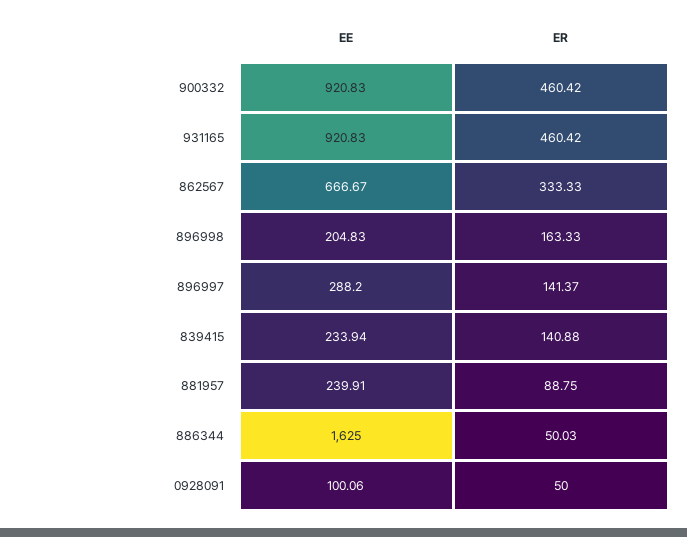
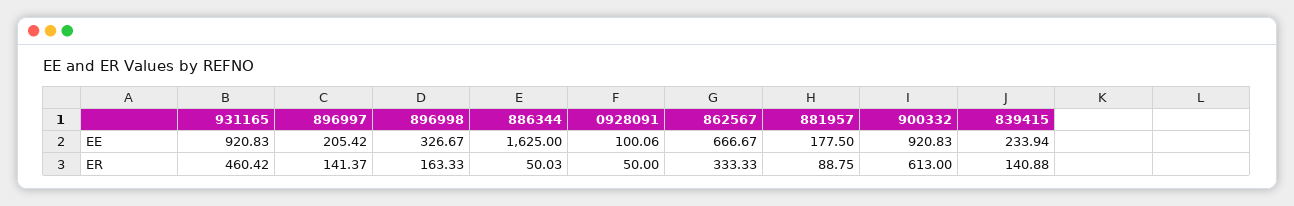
  {
    "EE": {
      "900332": 920.83,
      "931165": 920.83,
      "862567": 666.67,
-     "896998": 204.83,
+     "896998": 326.67,
-     "896997": 288.2,
+     "896997": 205.42,
      "839415": 233.94,
-     "881957": 239.91,
+     "881957": 177.5,
      "886344": 1625,
      "0928091": 100.06
    },
    "ER": {
-     "900332": 460.42,
+     "900332": 613,
      "931165": 460.42,
      "862567": 333.33,
      "896998": 163.33,
      "896997": 141.37,
      "839415": 140.88,
      "881957": 88.75,
      "886344": 50.03,
      "0928091": 50
    }
  }

